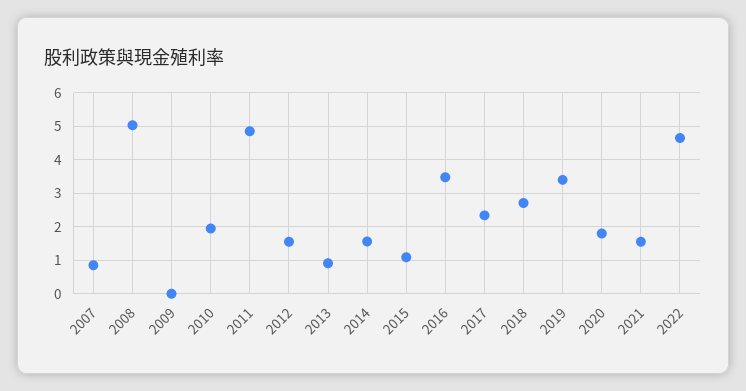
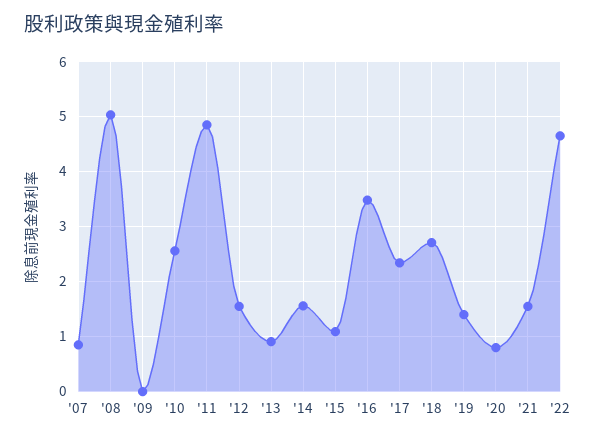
  {
    "2007": 0.8,
    "2008": 5,
    "2009": 0,
-   "2010": 2,
+   "2010": 2.6,
    "2011": 4.8,
    "2012": 1.6,
    "2013": 1,
    "2014": 1.6,
    "2015": 1,
    "2016": 3.4,
    "2017": 2.4,
    "2018": 2.8,
-   "2019": 3.4,
+   "2019": 1.4,
-   "2020": 1.8,
+   "2020": 0.8,
    "2021": 1.6,
    "2022": 4.6
  }

